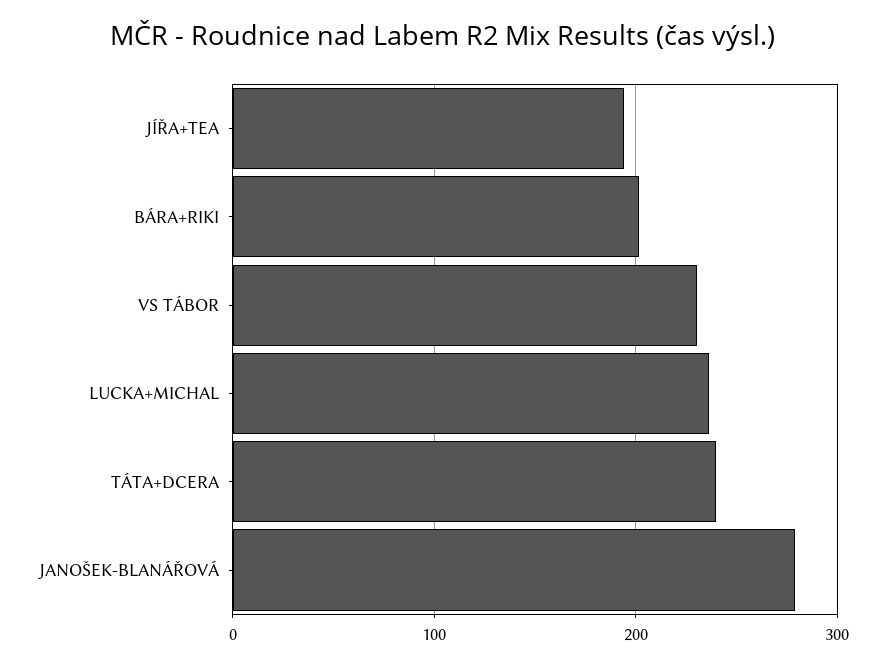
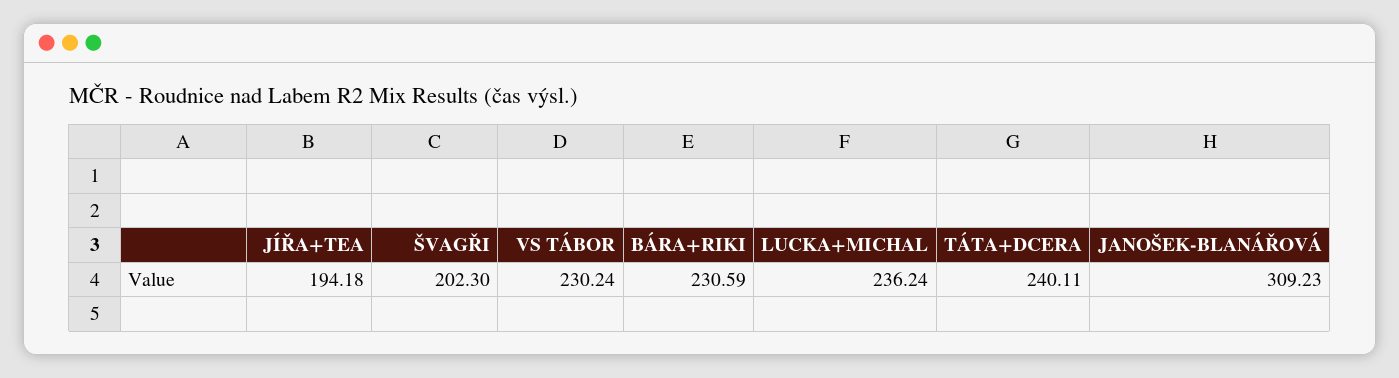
  {
    "JÍŘA+TEA": 194.18,
-   "BÁRA+RIKI": 200,
+   "BÁRA+RIKI": 230.59,
    "VS TÁBOR": 230.24,
    "LUCKA+MICHAL": 236.24,
    "TÁTA+DCERA": 240.11,
-   "JANOŠEK-BLANÁŘOVÁ": 280
+   "JANOŠEK-BLANÁŘOVÁ": 309.23,
+   "ŠVAGŘI": 202.3
  }

